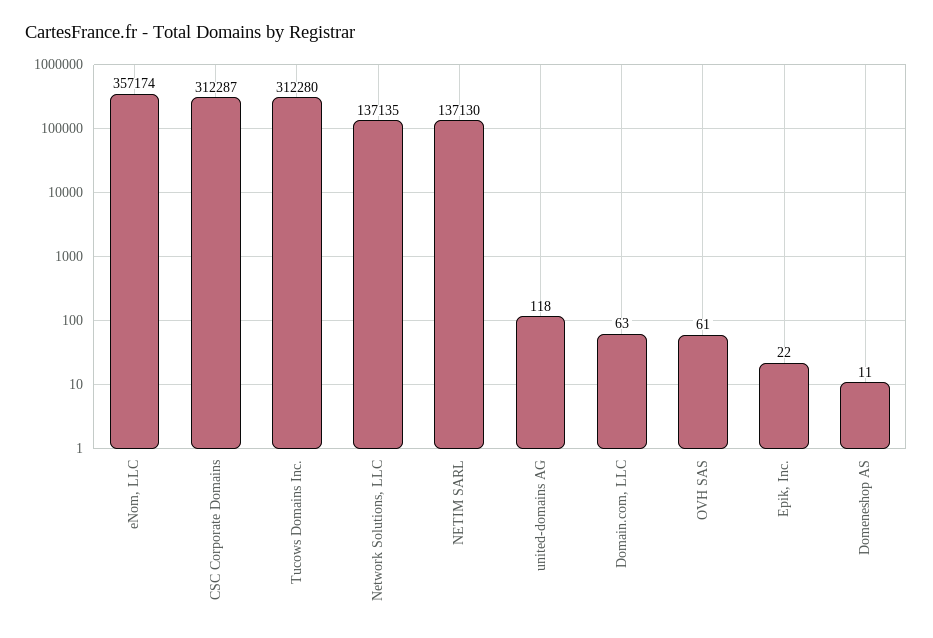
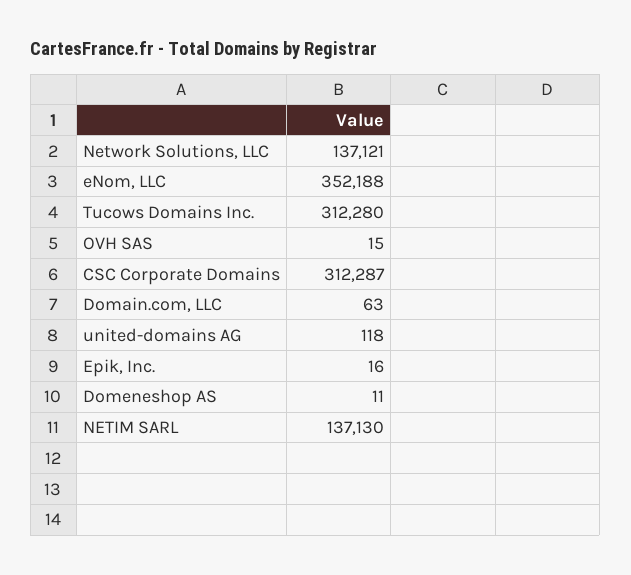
  {
-   "eNom, LLC": 357174,
+   "eNom, LLC": 352188,
    "CSC Corporate Domains": 312287,
    "Tucows Domains Inc.": 312280,
-   "Network Solutions, LLC": 137135,
+   "Network Solutions, LLC": 137121,
    "NETIM SARL": 137130,
    "united-domains AG": 118,
    "Domain.com, LLC": 63,
-   "OVH SAS": 61,
+   "OVH SAS": 15,
-   "Epik, Inc.": 22,
+   "Epik, Inc.": 16,
    "Domeneshop AS": 11
  }

